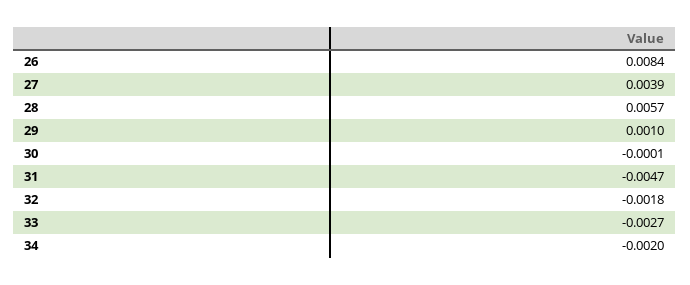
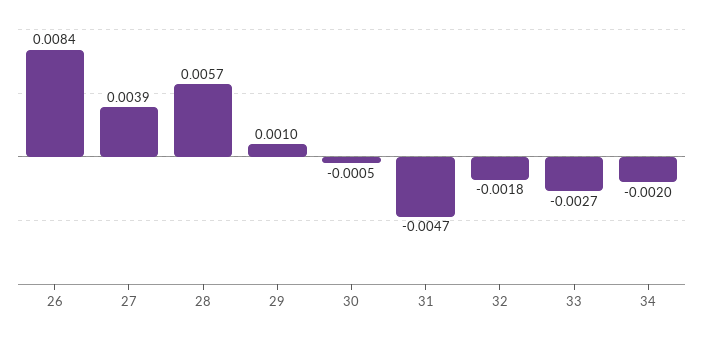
  {
    "26": 0.0084,
    "27": 0.0039,
    "28": 0.0057,
    "29": 0.001,
-   "30": -0.0001,
+   "30": -0.0005,
    "31": -0.0047,
    "32": -0.0018,
    "33": -0.0027,
    "34": -0.002
  }

